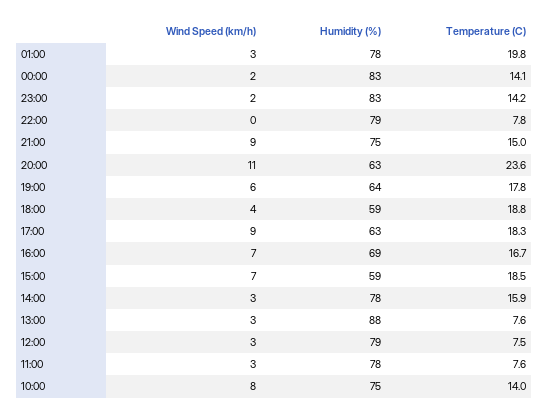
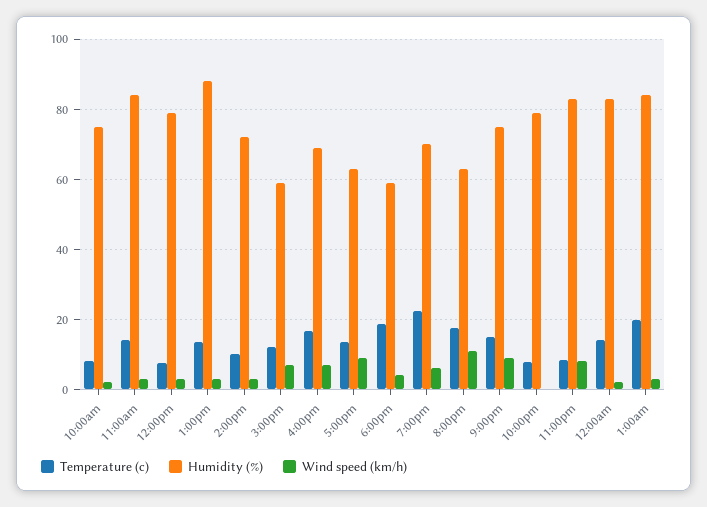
  {
    "Wind Speed (km/h)": {
      "01:00": 3,
      "00:00": 2,
-     "23:00": 2,
+     "23:00": 8,
      "22:00": 0,
      "21:00": 9,
      "20:00": 11,
      "19:00": 6,
      "18:00": 4,
      "17:00": 9,
      "16:00": 7,
      "15:00": 7,
      "14:00": 3,
      "13:00": 3,
      "12:00": 3,
      "11:00": 3,
-     "10:00": 8
+     "10:00": 2
    },
    "Humidity (%)": {
-     "01:00": 78,
+     "01:00": 84,
      "00:00": 83,
      "23:00": 83,
      "22:00": 79,
      "21:00": 75,
      "20:00": 63,
-     "19:00": 64,
+     "19:00": 70,
      "18:00": 59,
      "17:00": 63,
      "16:00": 69,
      "15:00": 59,
-     "14:00": 78,
+     "14:00": 72,
      "13:00": 88,
      "12:00": 79,
-     "11:00": 78,
+     "11:00": 84,
      "10:00": 75
    },
    "Temperature (C)": {
      "01:00": 19.8,
      "00:00": 14.1,
-     "23:00": 14.2,
+     "23:00": 8,
      "22:00": 7.8,
      "21:00": 15,
-     "20:00": 23.6,
+     "20:00": 18,
-     "19:00": 17.8,
+     "19:00": 22,
      "18:00": 18.8,
-     "17:00": 18.3,
+     "17:00": 14,
      "16:00": 16.7,
-     "15:00": 18.5,
+     "15:00": 12,
-     "14:00": 15.9,
+     "14:00": 10,
-     "13:00": 7.6,
+     "13:00": 14,
      "12:00": 7.5,
-     "11:00": 7.6,
+     "11:00": 14,
-     "10:00": 14
+     "10:00": 8
    }
  }

